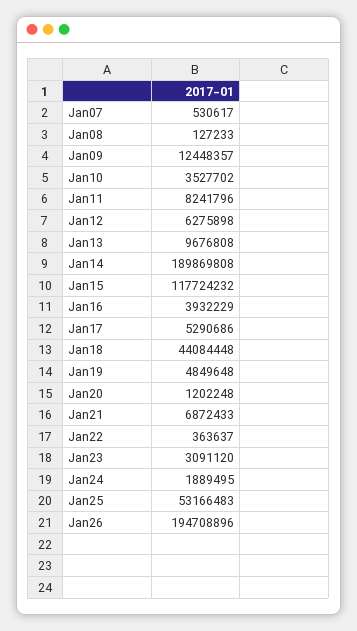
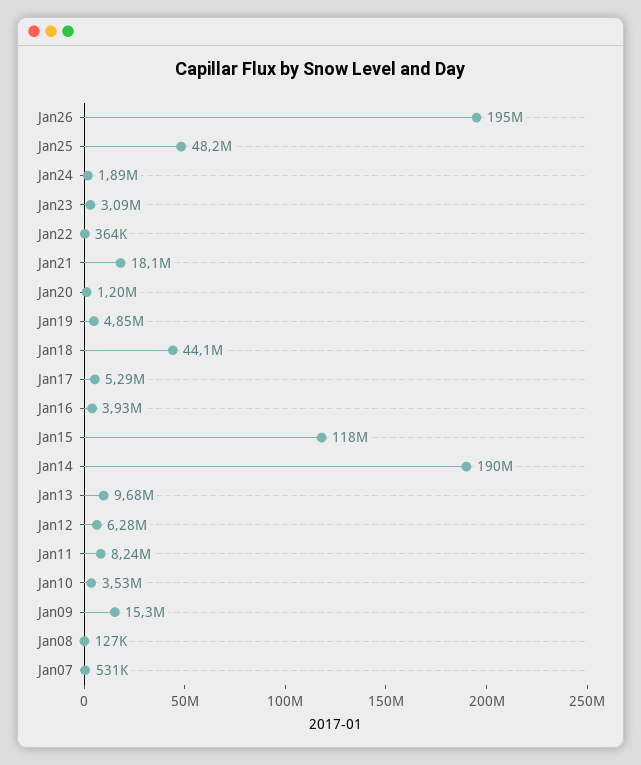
  {
    "Jan07": 530617,
    "Jan08": 127233,
-   "Jan09": 12448357,
+   "Jan09": 15300000,
    "Jan10": 3527702,
    "Jan11": 8241796,
    "Jan12": 6275898,
    "Jan13": 9676808,
    "Jan14": 189869808,
    "Jan15": 117724232,
    "Jan16": 3932229,
    "Jan17": 5290686,
    "Jan18": 44084448,
    "Jan19": 4849648,
    "Jan20": 1202248,
-   "Jan21": 6872433,
+   "Jan21": 18100000,
    "Jan22": 363637,
    "Jan23": 3091120,
    "Jan24": 1889495,
-   "Jan25": 53166483,
+   "Jan25": 48200000,
    "Jan26": 194708896
  }

